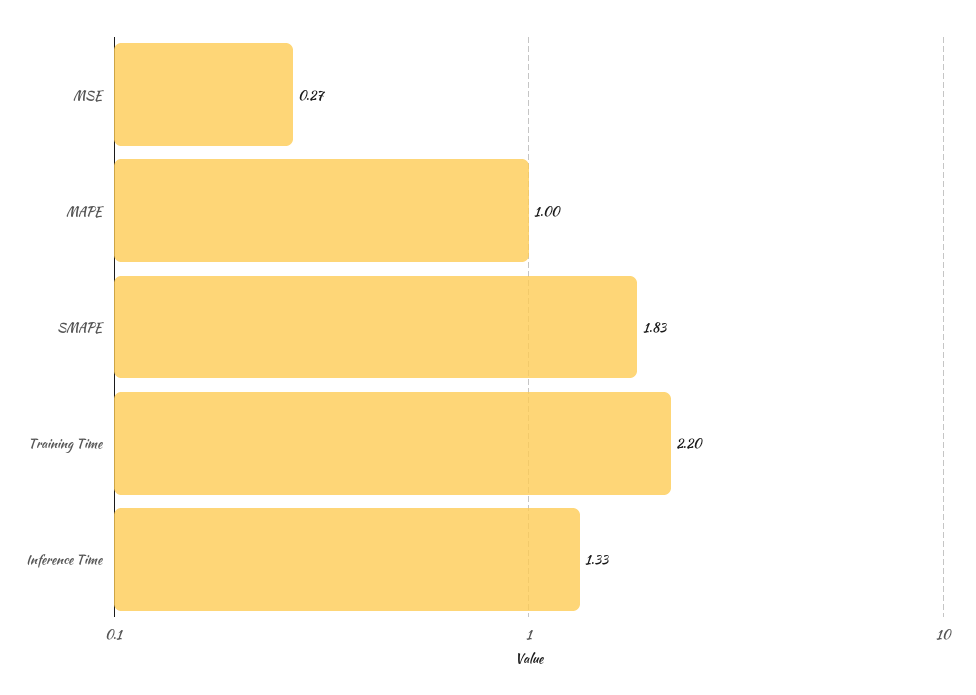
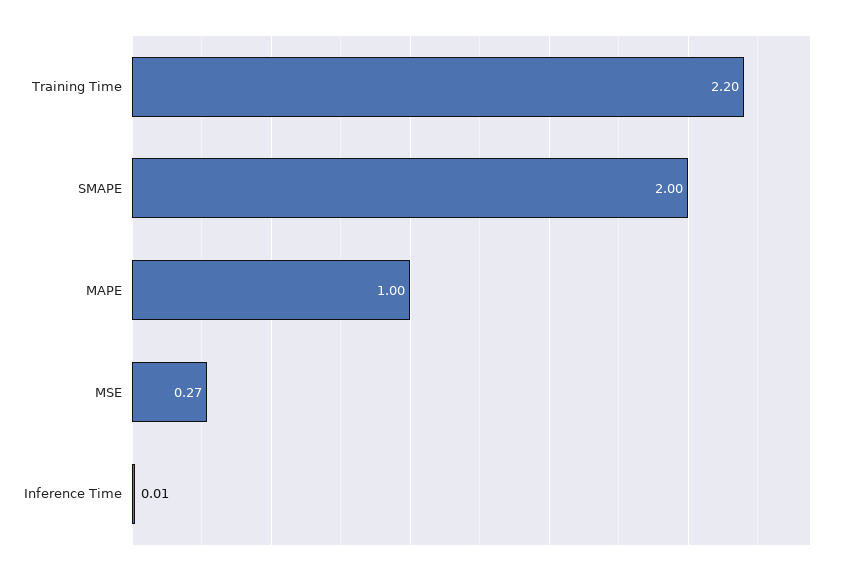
  {
    "MSE": 0.27,
    "MAPE": 1,
-   "SMAPE": 1.83,
+   "SMAPE": 2,
    "Training Time": 2.2,
-   "Inference Time": 1.33
+   "Inference Time": 0.01
  }

